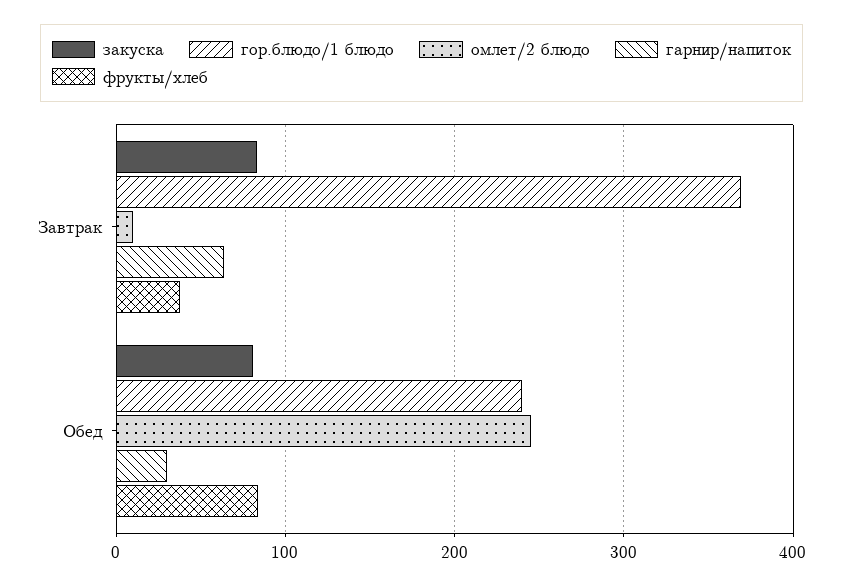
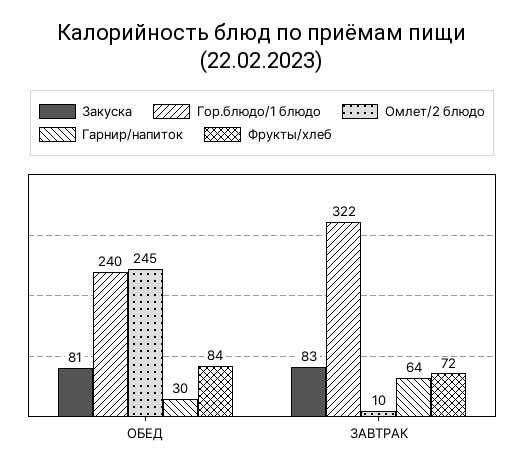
  {
    "закуска": {
      "Завтрак": 83,
      "Обед": 81
    },
    "гор.блюдо/1 блюдо": {
-     "Завтрак": 370,
+     "Завтрак": 322,
      "Обед": 240
    },
    "омлет/2 блюдо": {
      "Завтрак": 10,
      "Обед": 245
    },
    "гарнир/напиток": {
      "Завтрак": 64,
      "Обед": 30
    },
    "фрукты/хлеб": {
-     "Завтрак": 40,
+     "Завтрак": 72,
      "Обед": 84
    }
  }

